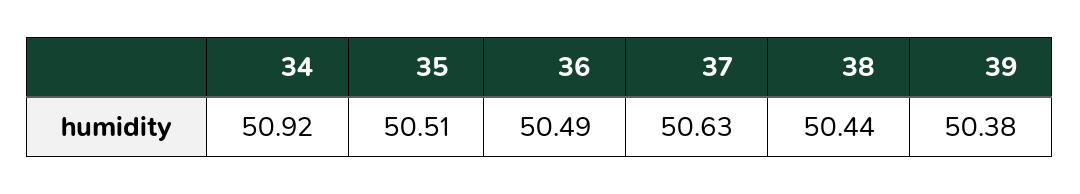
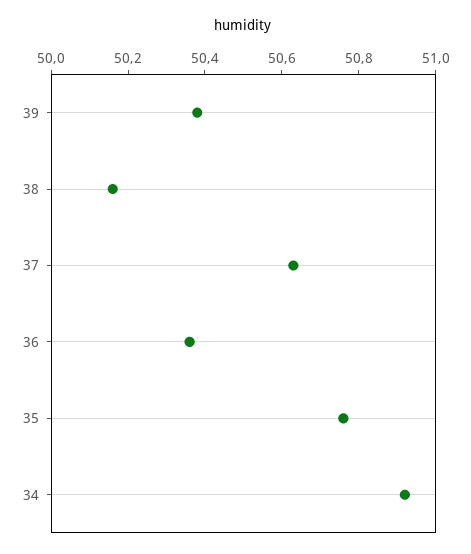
  {
    "34": 50.92,
-   "35": 50.51,
+   "35": 50.75,
-   "36": 50.49,
+   "36": 50.35,
    "37": 50.63,
-   "38": 50.44,
+   "38": 50.15,
    "39": 50.38
  }

